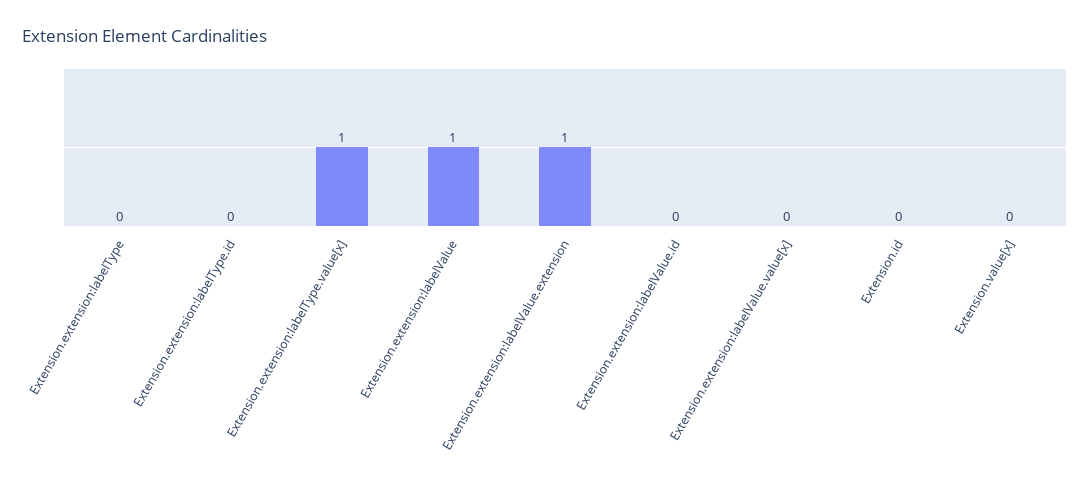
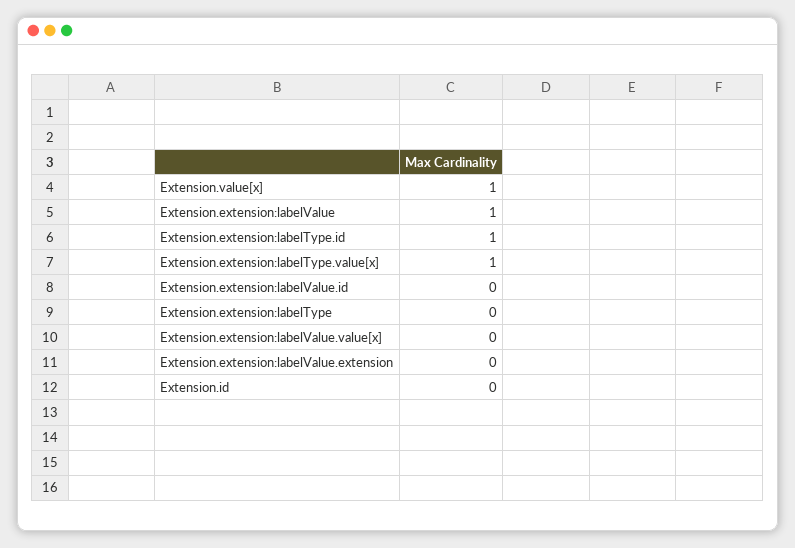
  {
    "Extension.extension:labelType": 0,
-   "Extension.extension:labelType.id": 0,
+   "Extension.extension:labelType.id": 1,
    "Extension.extension:labelType.value[x]": 1,
    "Extension.extension:labelValue": 1,
-   "Extension.extension:labelValue.extension": 1,
+   "Extension.extension:labelValue.extension": 0,
    "Extension.extension:labelValue.id": 0,
    "Extension.extension:labelValue.value[x]": 0,
    "Extension.id": 0,
-   "Extension.value[x]": 0
+   "Extension.value[x]": 1
  }

